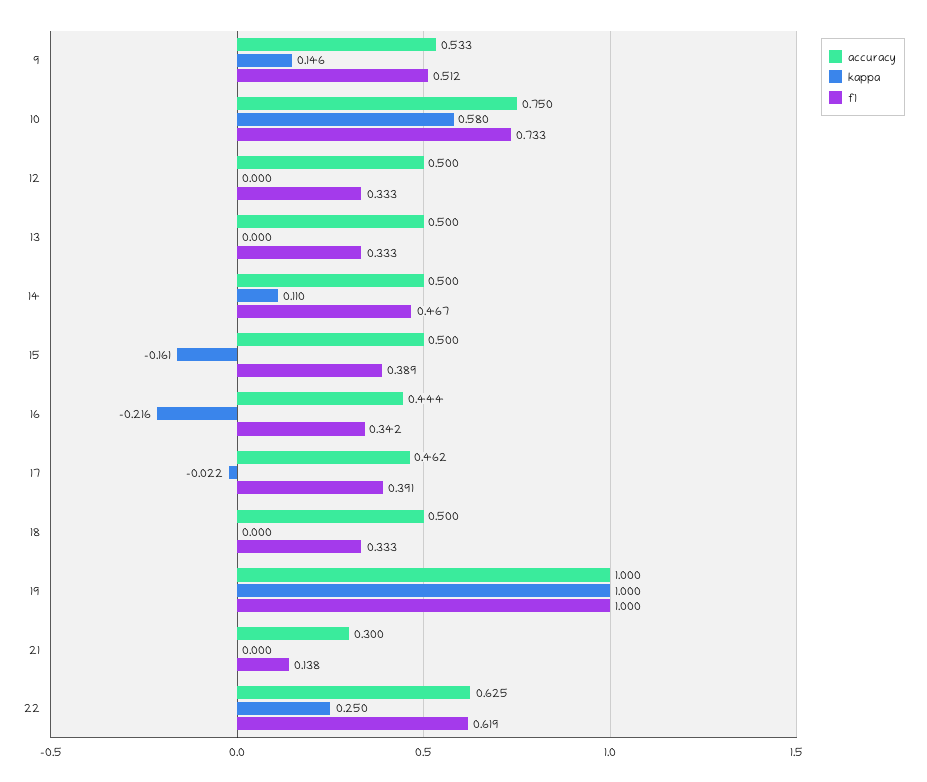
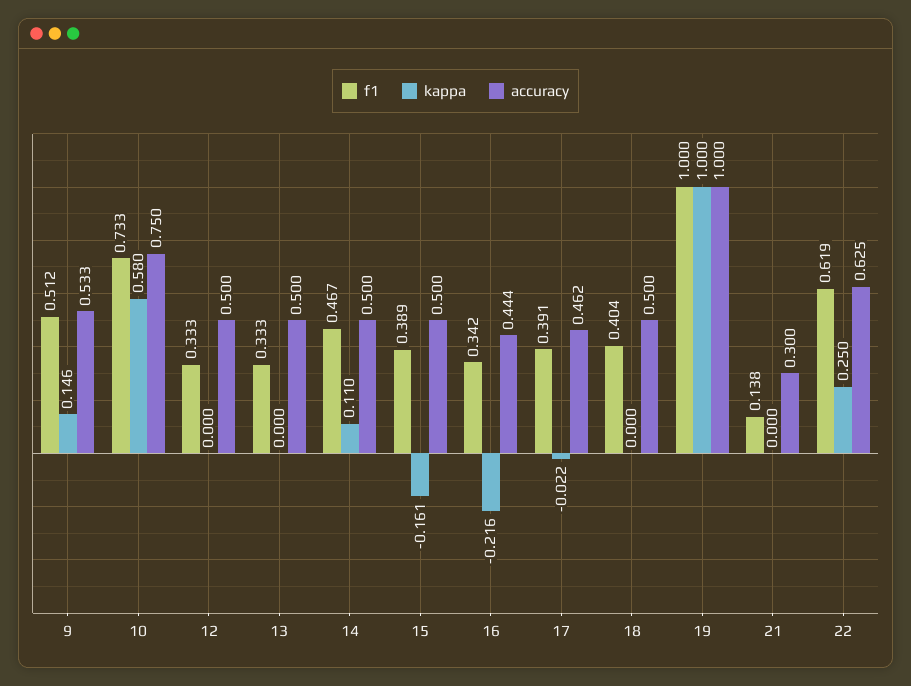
  {
    "accuracy": {
      "9": 0.533,
      "10": 0.75,
      "12": 0.5,
      "13": 0.5,
      "14": 0.5,
      "15": 0.5,
      "16": 0.444,
      "17": 0.462,
      "18": 0.5,
      "19": 1,
      "21": 0.3,
      "22": 0.625
    },
    "kappa": {
      "9": 0.146,
      "10": 0.58,
      "12": 0,
      "13": 0,
      "14": 0.11,
      "15": -0.161,
      "16": -0.216,
      "17": -0.022,
      "18": 0,
      "19": 1,
      "21": 0,
      "22": 0.25
    },
    "f1": {
      "9": 0.512,
      "10": 0.733,
      "12": 0.333,
      "13": 0.333,
      "14": 0.467,
      "15": 0.389,
      "16": 0.342,
      "17": 0.391,
-     "18": 0.333,
+     "18": 0.404,
      "19": 1,
      "21": 0.138,
      "22": 0.619
    }
  }

